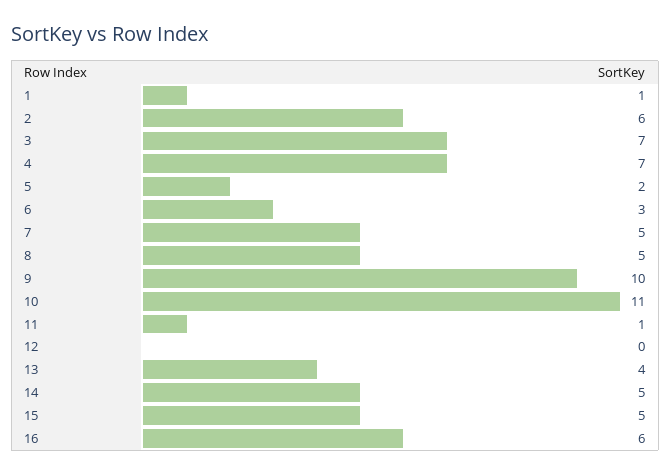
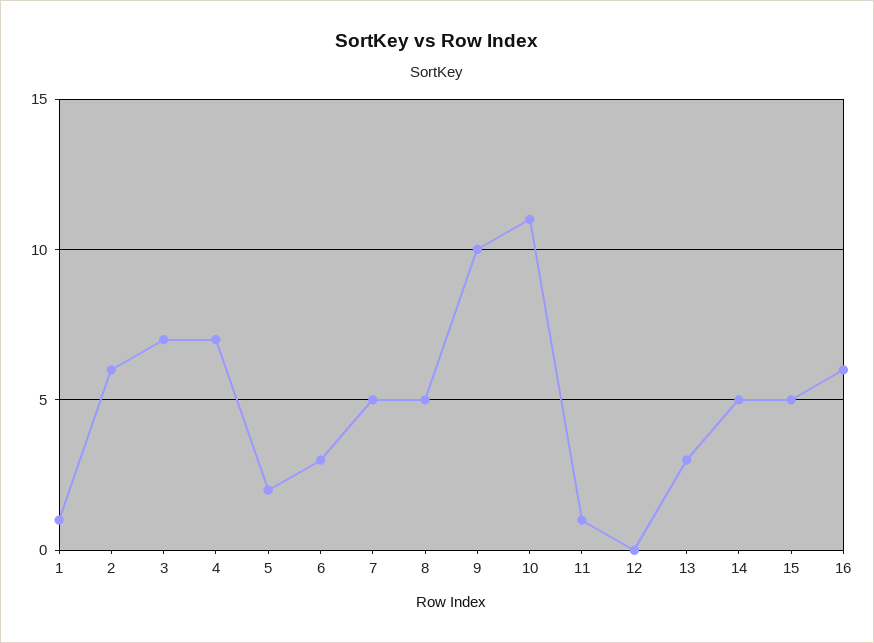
  {
    "1": 1,
    "2": 6,
    "3": 7,
    "4": 7,
    "5": 2,
    "6": 3,
    "7": 5,
    "8": 5,
    "9": 10,
    "10": 11,
    "11": 1,
    "12": 0,
-   "13": 4,
+   "13": 3,
    "14": 5,
    "15": 5,
    "16": 6
  }

